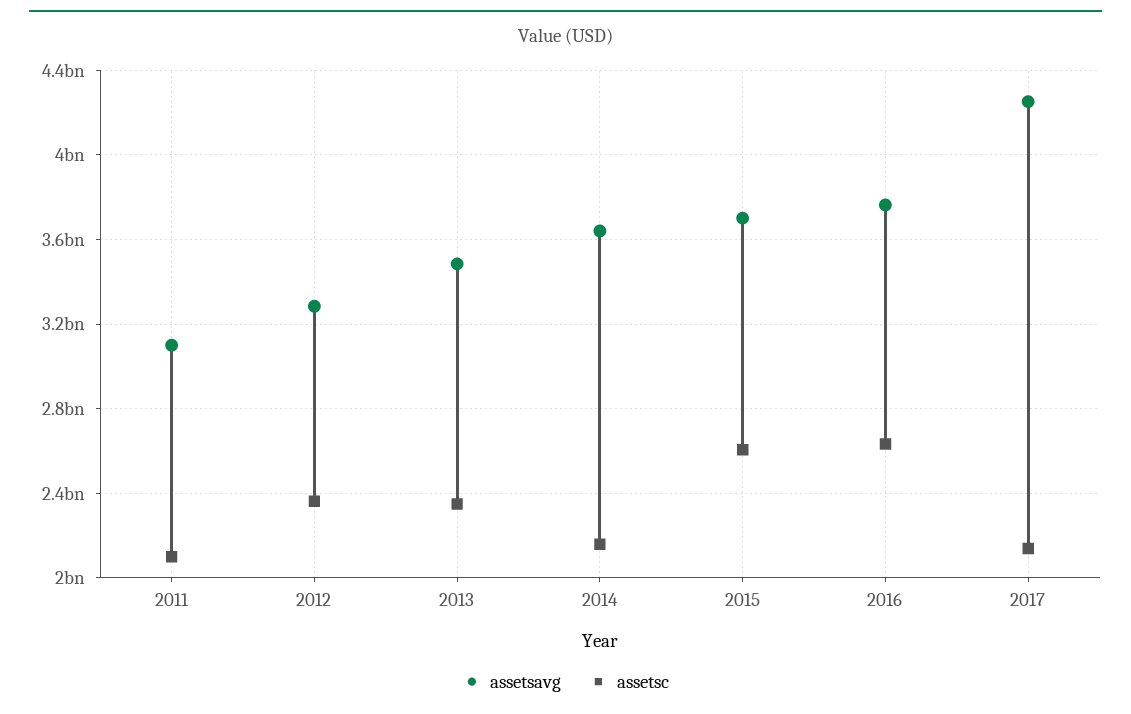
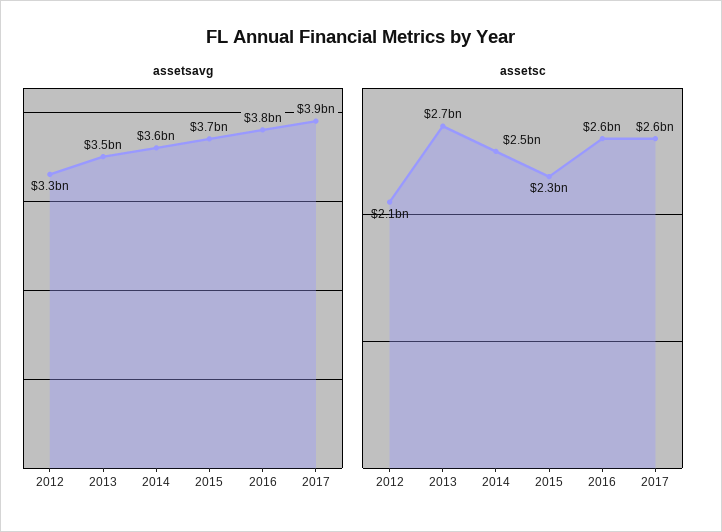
  {
    "assetsavg": {
-     "2011": 3100000000,
      "2012": 3300000000,
      "2013": 3500000000,
      "2014": 3600000000,
      "2015": 3700000000,
      "2016": 3800000000,
-     "2017": 4250000000
+     "2017": 3900000000
    },
    "assetsc": {
-     "2011": 2100000000,
-     "2012": 2350000000,
+     "2012": 2100000000,
-     "2013": 2350000000,
+     "2013": 2700000000,
-     "2014": 2150000000,
+     "2014": 2500000000,
-     "2015": 2600000000,
+     "2015": 2300000000,
      "2016": 2600000000,
-     "2017": 2150000000
+     "2017": 2600000000
    }
  }

